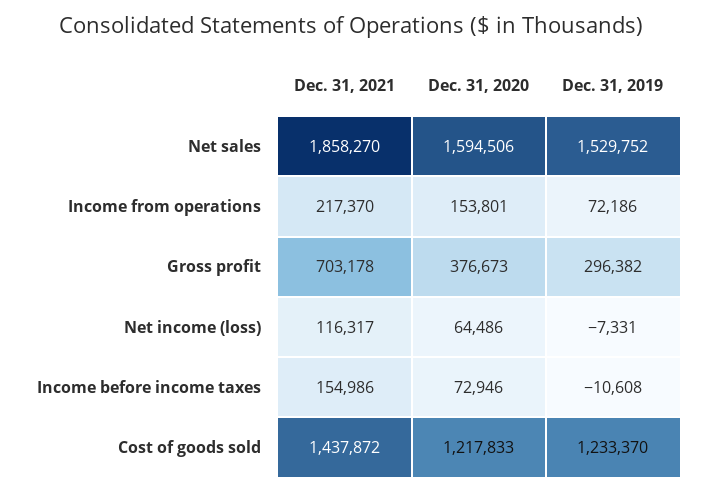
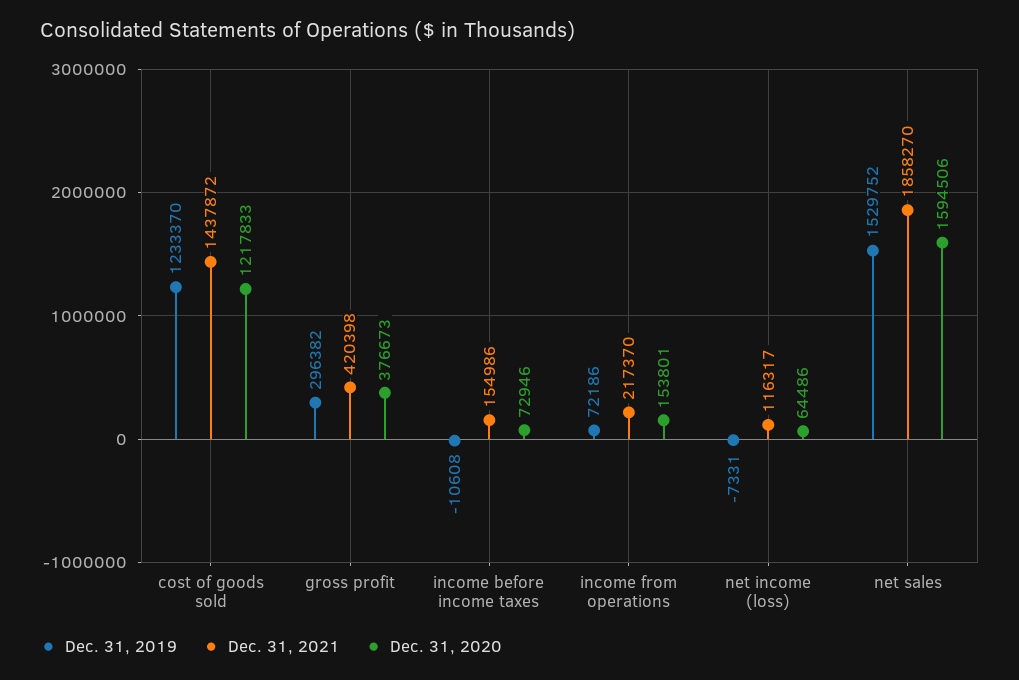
  {
    "Dec. 31, 2021": {
      "Net sales": 1858270,
      "Income from operations": 217370,
-     "Gross profit": 703178,
+     "Gross profit": 420398,
      "Net income (loss)": 116317,
      "Income before income taxes": 154986,
      "Cost of goods sold": 1437872
    },
    "Dec. 31, 2020": {
      "Net sales": 1594506,
      "Income from operations": 153801,
      "Gross profit": 376673,
      "Net income (loss)": 64486,
      "Income before income taxes": 72946,
      "Cost of goods sold": 1217833
    },
    "Dec. 31, 2019": {
      "Net sales": 1529752,
      "Income from operations": 72186,
      "Gross profit": 296382,
      "Net income (loss)": -7331,
      "Income before income taxes": -10608,
      "Cost of goods sold": 1233370
    }
  }

